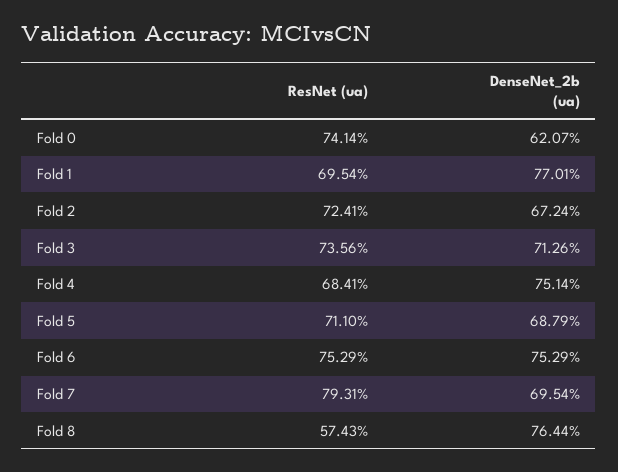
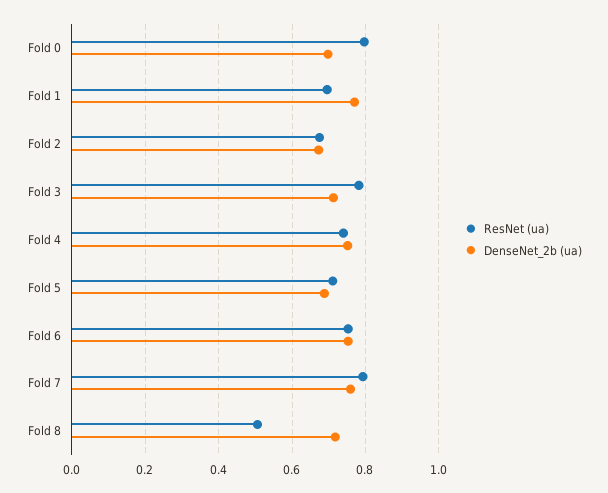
  {
    "ResNet (ua)": {
-     "Fold 0": 0.7414,
+     "Fold 0": 0.8,
      "Fold 1": 0.6954,
-     "Fold 2": 0.7241,
+     "Fold 2": 0.68,
-     "Fold 3": 0.7356,
+     "Fold 3": 0.78,
-     "Fold 4": 0.6841,
+     "Fold 4": 0.74,
      "Fold 5": 0.711,
      "Fold 6": 0.7529,
      "Fold 7": 0.7931,
-     "Fold 8": 0.5743
+     "Fold 8": 0.5
    },
    "DenseNet_2b (ua)": {
-     "Fold 0": 0.6207,
+     "Fold 0": 0.7,
      "Fold 1": 0.7701,
      "Fold 2": 0.6724,
      "Fold 3": 0.7126,
      "Fold 4": 0.7514,
      "Fold 5": 0.6879,
      "Fold 6": 0.7529,
-     "Fold 7": 0.6954,
+     "Fold 7": 0.76,
-     "Fold 8": 0.7644
+     "Fold 8": 0.72
    }
  }

